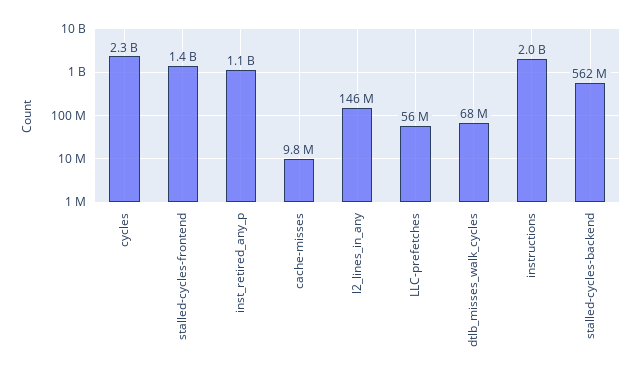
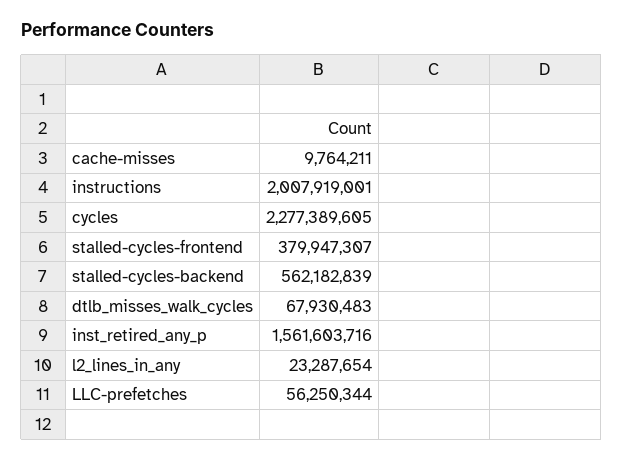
  {
    "cycles": 2277389605,
-   "stalled-cycles-frontend": 1400000000,
+   "stalled-cycles-frontend": 379947307,
-   "inst_retired_any_p": 1100000000,
+   "inst_retired_any_p": 1561603716,
    "cache-misses": 9764211,
-   "l2_lines_in_any": 146000000,
+   "l2_lines_in_any": 23287654,
    "LLC-prefetches": 56250344,
    "dtlb_misses_walk_cycles": 67930483,
    "instructions": 2007919001,
    "stalled-cycles-backend": 562182839
  }

